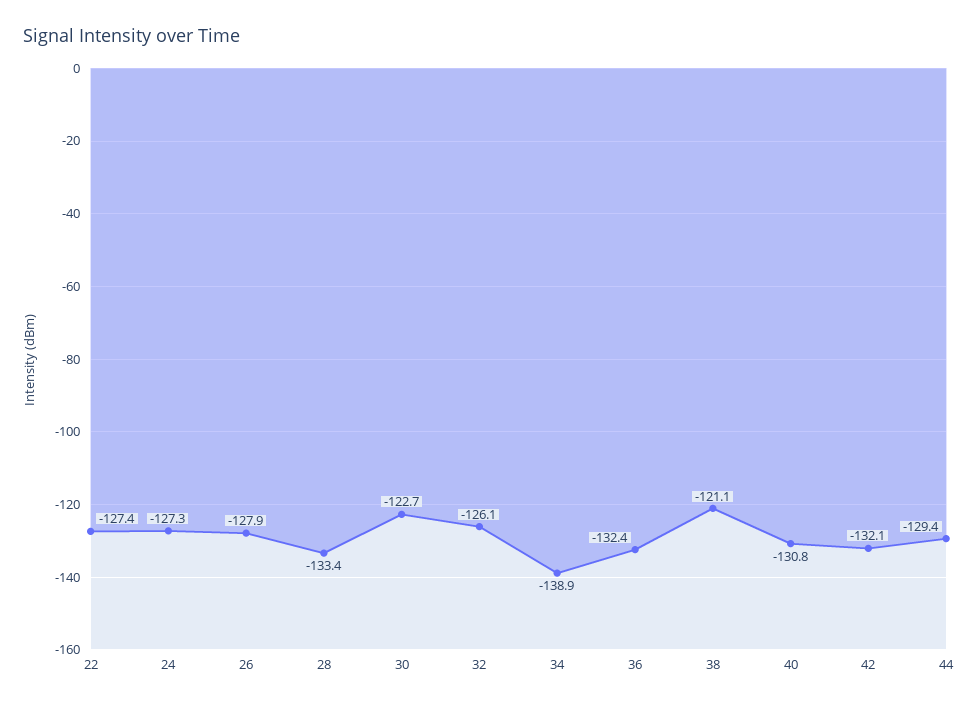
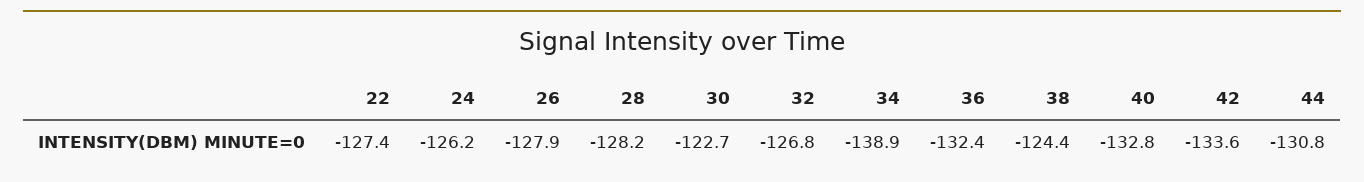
  {
    "22": -127.4,
-   "24": -127.3,
+   "24": -126.2,
    "26": -127.9,
-   "28": -133.4,
+   "28": -128.2,
    "30": -122.7,
-   "32": -126.1,
+   "32": -126.8,
    "34": -138.9,
    "36": -132.4,
-   "38": -121.1,
+   "38": -124.4,
-   "40": -130.8,
+   "40": -132.8,
-   "42": -132.1,
+   "42": -133.6,
-   "44": -129.4
+   "44": -130.8
  }

